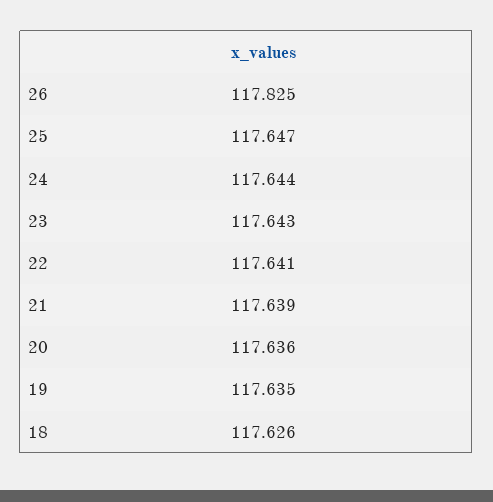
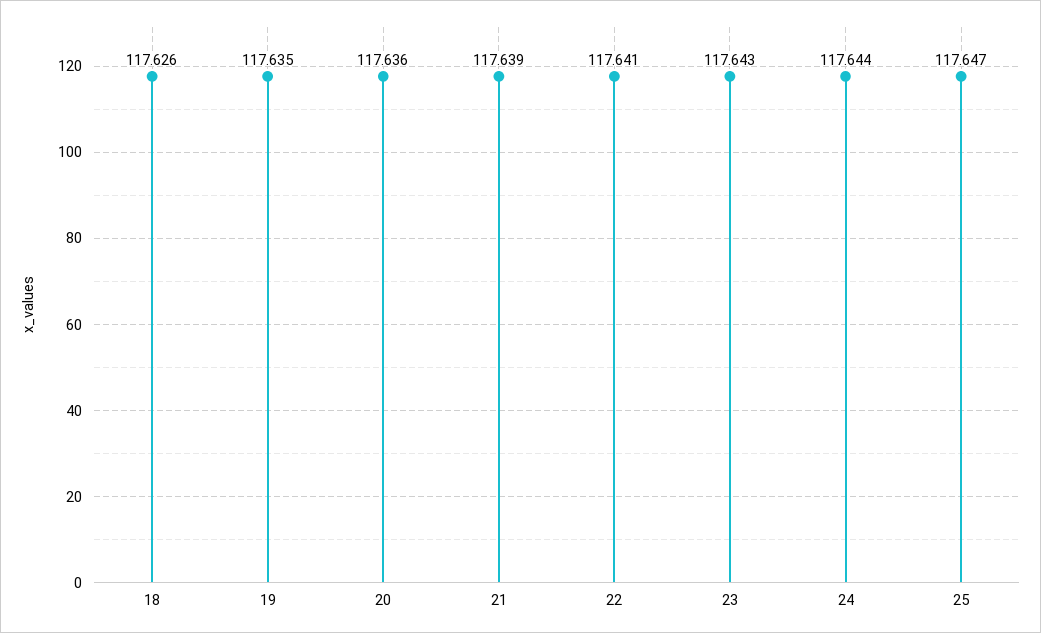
  {
-   "26": 117.825,
    "25": 117.647,
    "24": 117.644,
    "23": 117.643,
    "22": 117.641,
    "21": 117.639,
    "20": 117.636,
    "19": 117.635,
    "18": 117.626
  }

